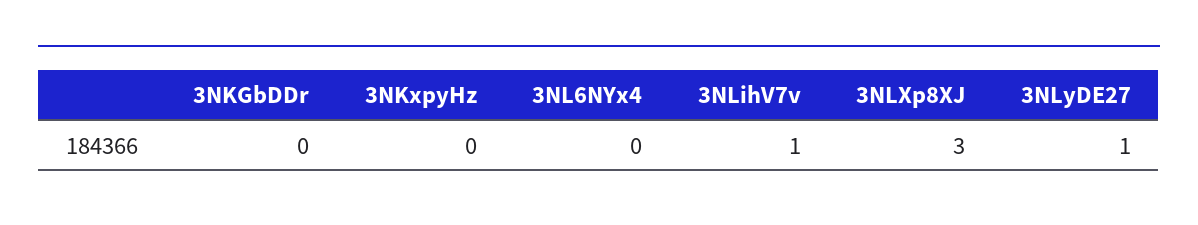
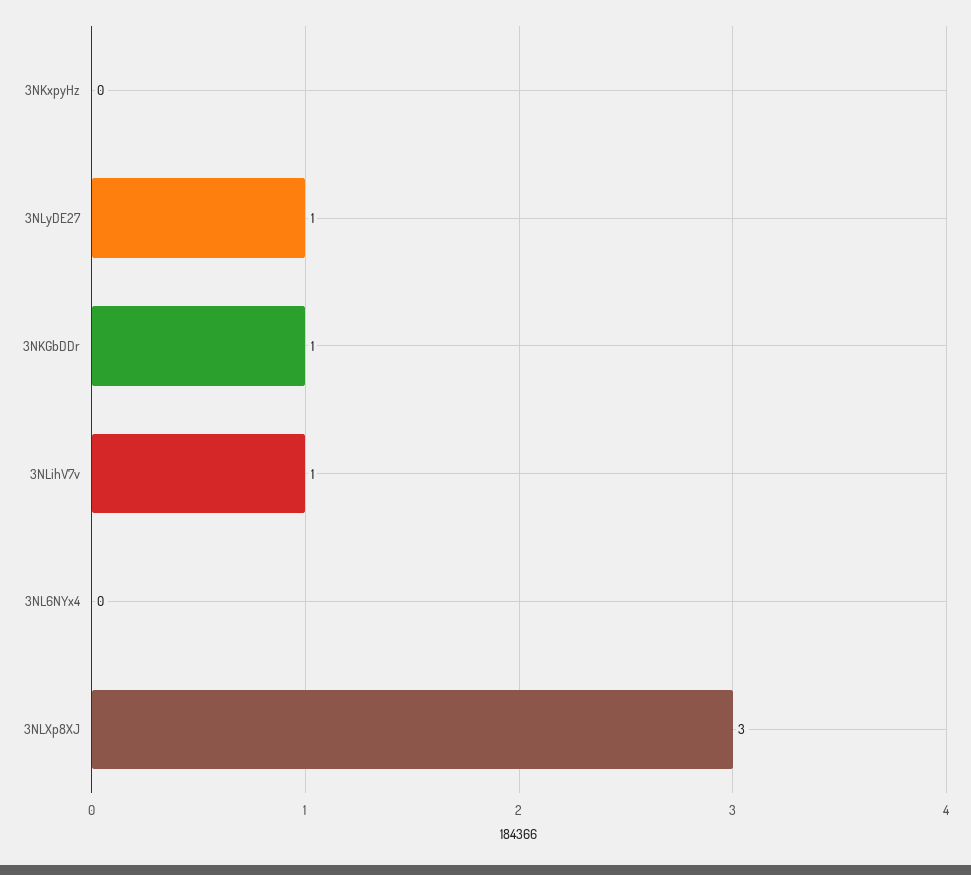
  {
-   "3NKGbDDr": 0,
+   "3NKGbDDr": 1,
    "3NKxpyHz": 0,
    "3NL6NYx4": 0,
    "3NLihV7v": 1,
    "3NLXp8XJ": 3,
    "3NLyDE27": 1
  }

